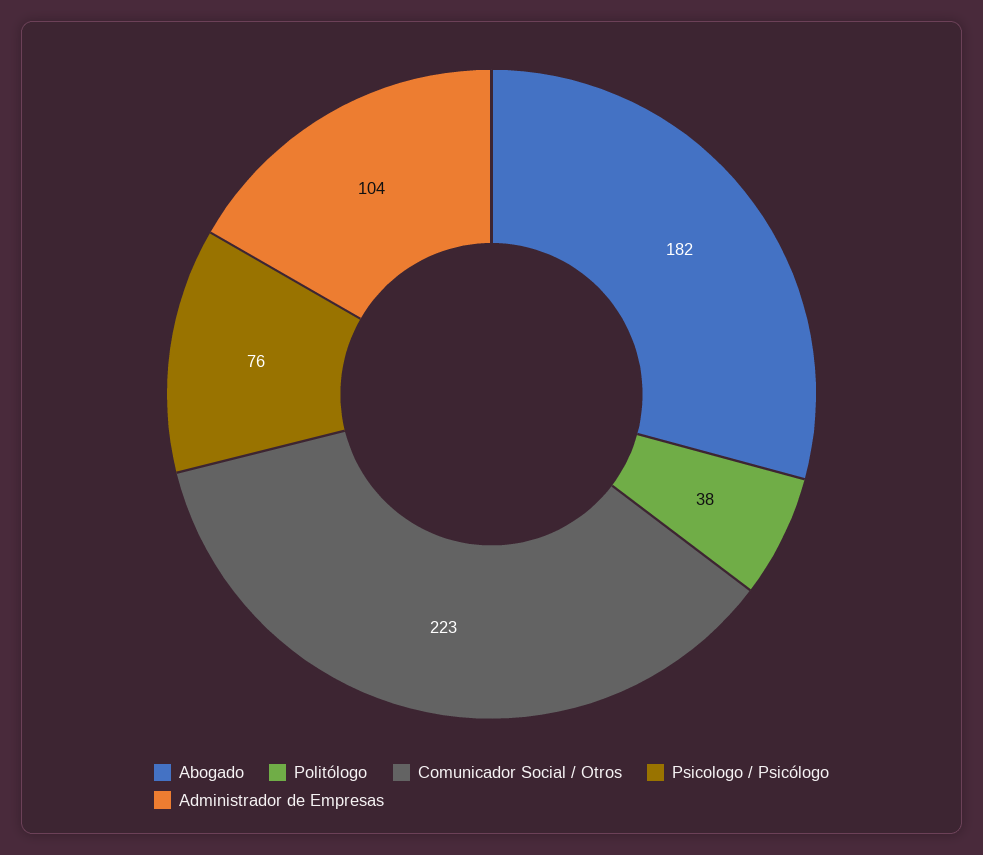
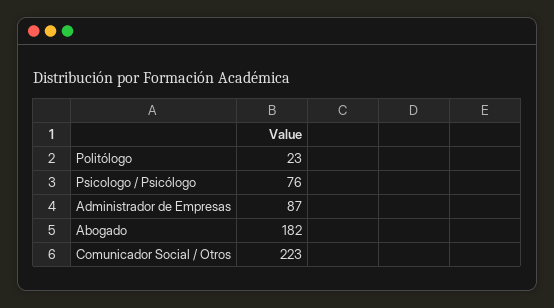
  {
    "Abogado": 182,
-   "Politólogo": 38,
+   "Politólogo": 23,
    "Comunicador Social / Otros": 223,
    "Psicologo / Psicólogo": 76,
-   "Administrador de Empresas": 104
+   "Administrador de Empresas": 87
  }

